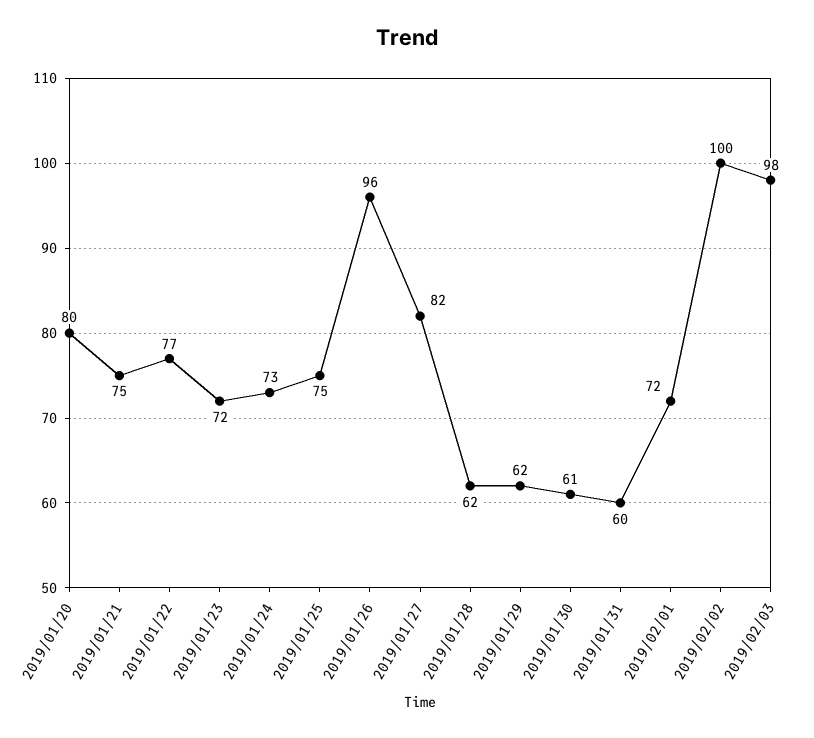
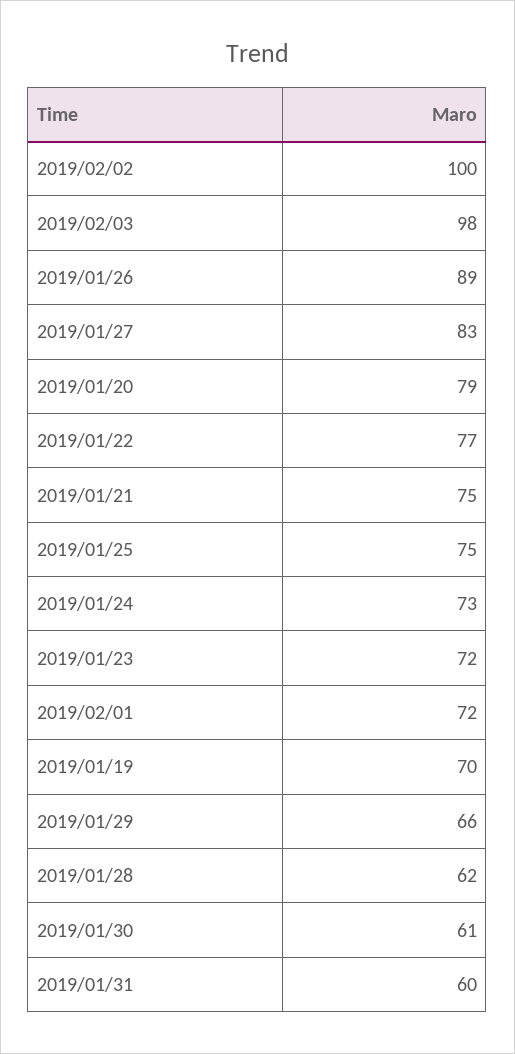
  {
-   "2019/01/20": 80,
+   "2019/01/20": 79,
    "2019/01/21": 75,
    "2019/01/22": 77,
    "2019/01/23": 72,
    "2019/01/24": 73,
    "2019/01/25": 75,
-   "2019/01/26": 96,
+   "2019/01/26": 89,
-   "2019/01/27": 82,
+   "2019/01/27": 83,
    "2019/01/28": 62,
-   "2019/01/29": 62,
+   "2019/01/29": 66,
    "2019/01/30": 61,
    "2019/01/31": 60,
    "2019/02/01": 72,
    "2019/02/02": 100,
-   "2019/02/03": 98
+   "2019/02/03": 98,
+   "2019/01/19": 70
  }

